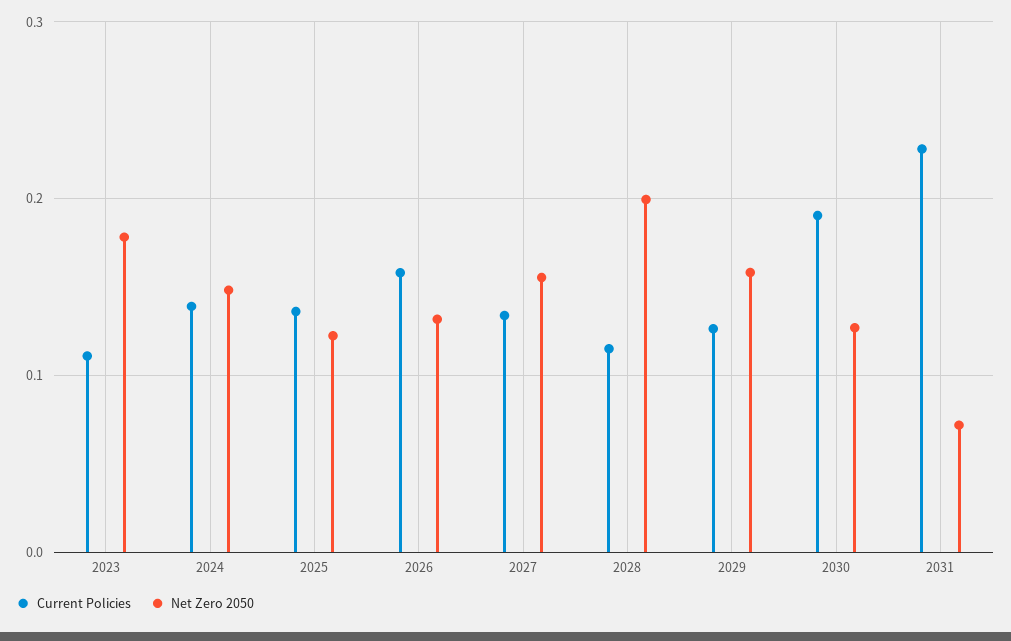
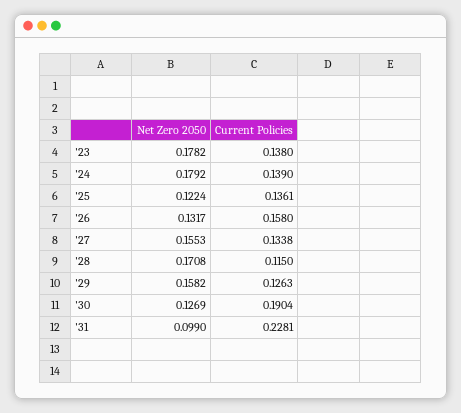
  {
    "Current Policies": {
-     "2023": 0.11,
+     "2023": 0.138,
      "2024": 0.139,
      "2025": 0.1361,
      "2026": 0.158,
      "2027": 0.1338,
      "2028": 0.115,
      "2029": 0.1263,
      "2030": 0.1904,
      "2031": 0.2281
    },
    "Net Zero 2050": {
      "2023": 0.1782,
-     "2024": 0.15,
+     "2024": 0.1792,
      "2025": 0.1224,
      "2026": 0.1317,
      "2027": 0.1553,
-     "2028": 0.2,
+     "2028": 0.1708,
      "2029": 0.1582,
      "2030": 0.1269,
-     "2031": 0.07
+     "2031": 0.099
    }
  }

